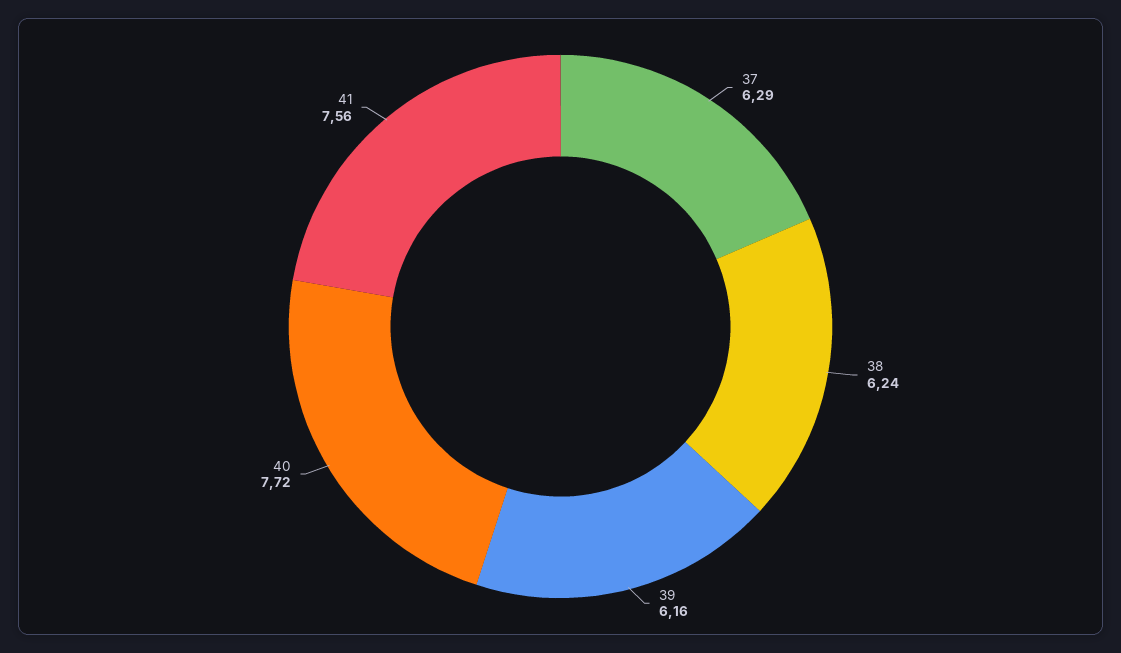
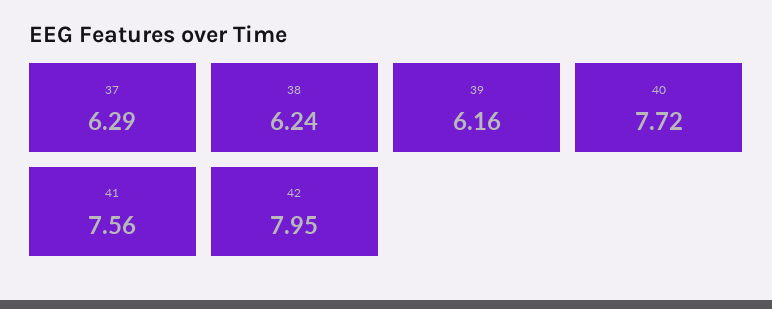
  {
    "37": 6.29,
    "38": 6.24,
    "39": 6.16,
    "40": 7.72,
-   "41": 7.56
+   "41": 7.56,
+   "42": 7.95
  }

